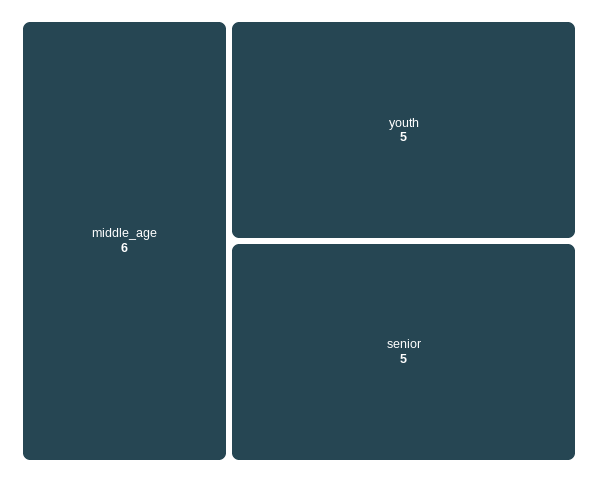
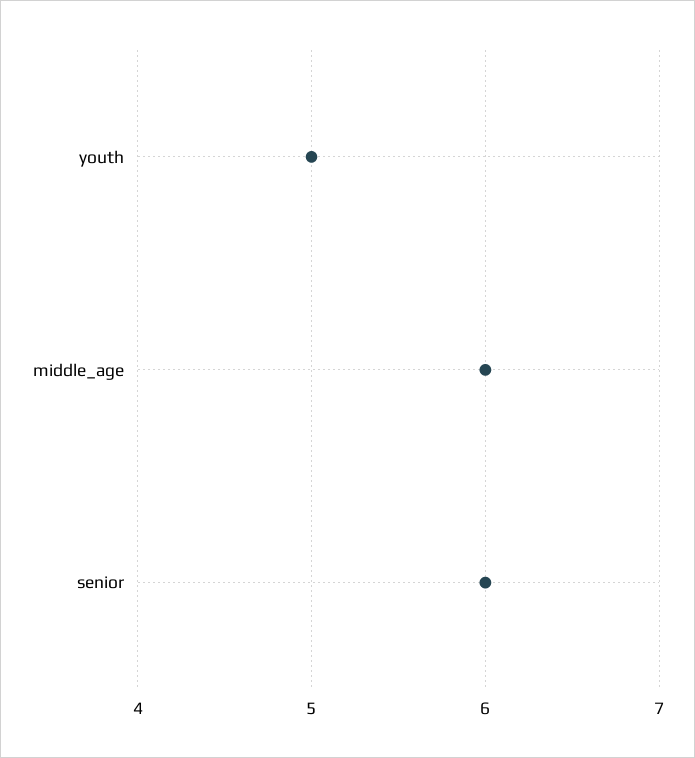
  {
    "middle_age": 6,
    "youth": 5,
-   "senior": 5
+   "senior": 6
  }

